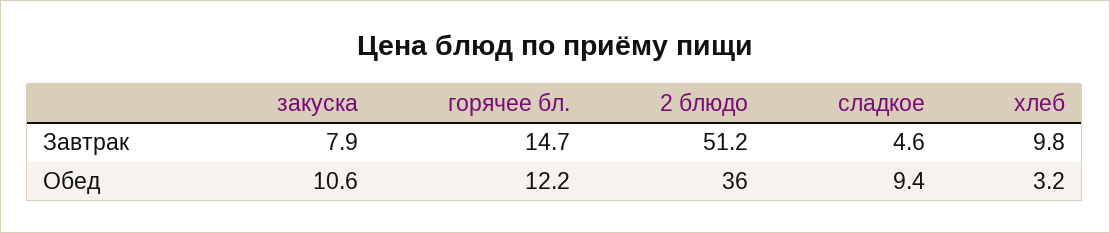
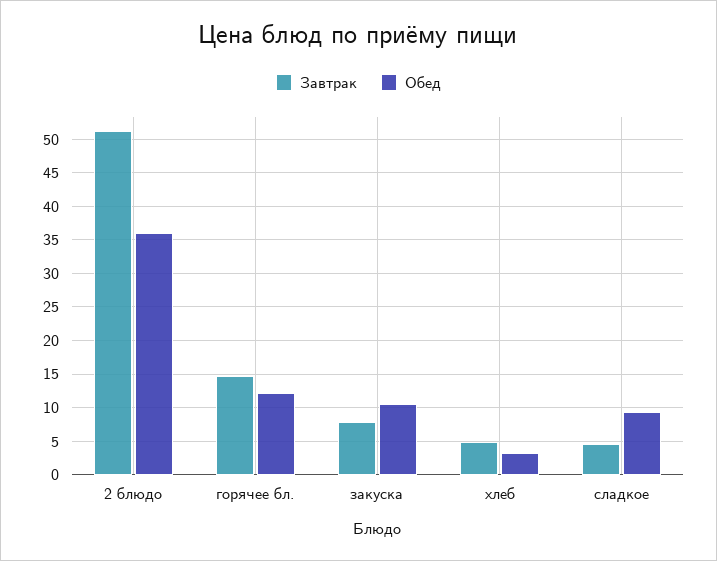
  {
    "Завтрак": {
      "закуска": 7.9,
      "горячее бл.": 14.7,
      "2 блюдо": 51.2,
      "сладкое": 4.6,
-     "хлеб": 9.8
+     "хлеб": 5
    },
    "Обед": {
      "закуска": 10.6,
      "горячее бл.": 12.2,
      "2 блюдо": 36,
      "сладкое": 9.4,
      "хлеб": 3.2
    }
  }

